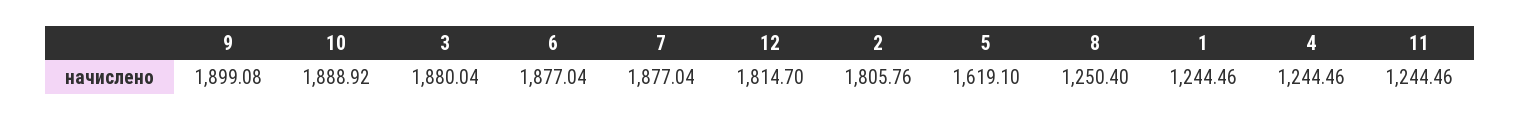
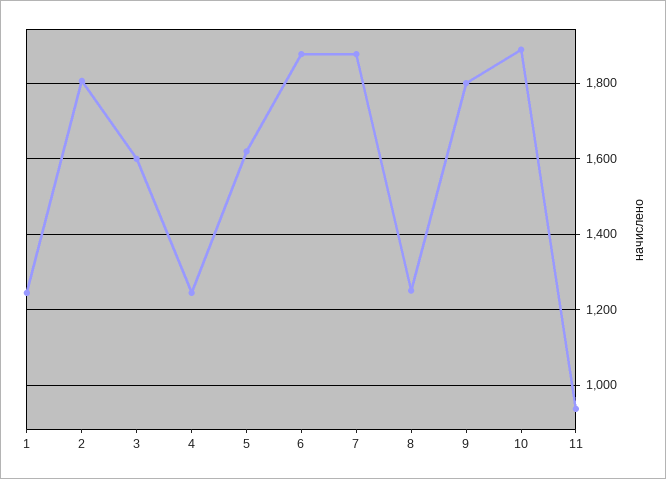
  {
-   "9": 1899.08,
+   "9": 1800,
    "10": 1888.92,
-   "3": 1880.04,
+   "3": 1600,
    "6": 1877.04,
    "7": 1877.04,
-   "12": 1814.7,
    "2": 1805.76,
    "5": 1619.1,
    "8": 1250.4,
    "1": 1244.46,
    "4": 1244.46,
-   "11": 1244.46
+   "11": 940
  }

